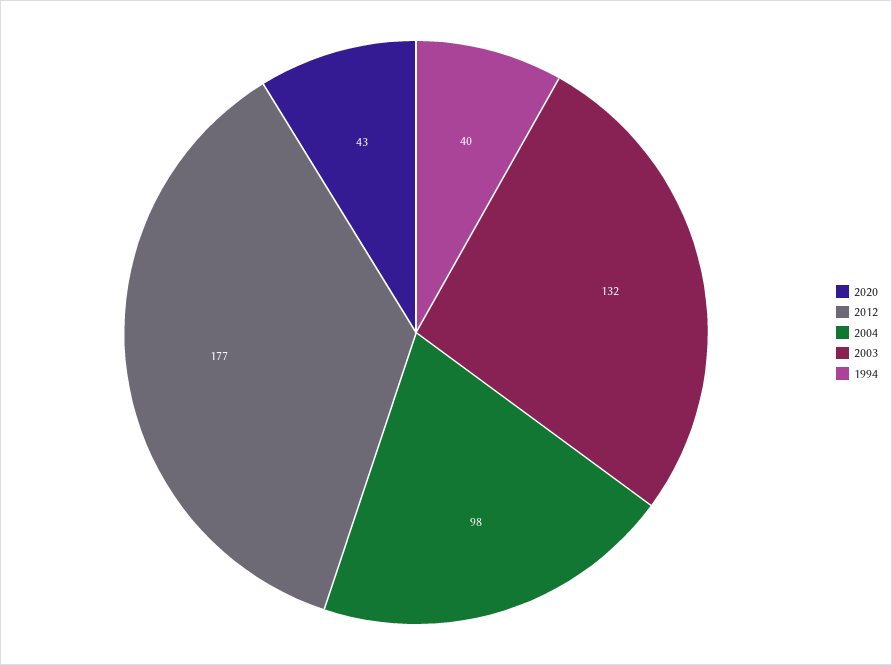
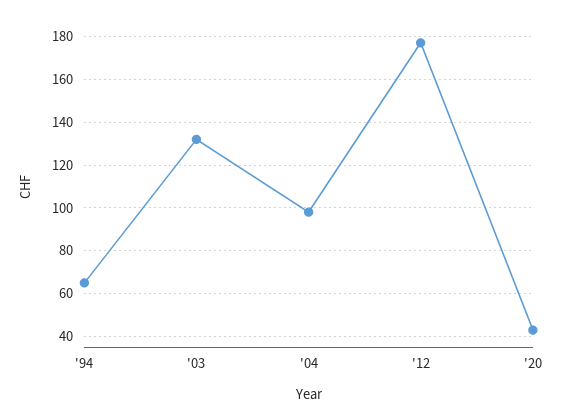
  {
    "2020": 43,
    "2012": 177,
    "2004": 98,
    "2003": 132,
-   "1994": 40
+   "1994": 65
  }

